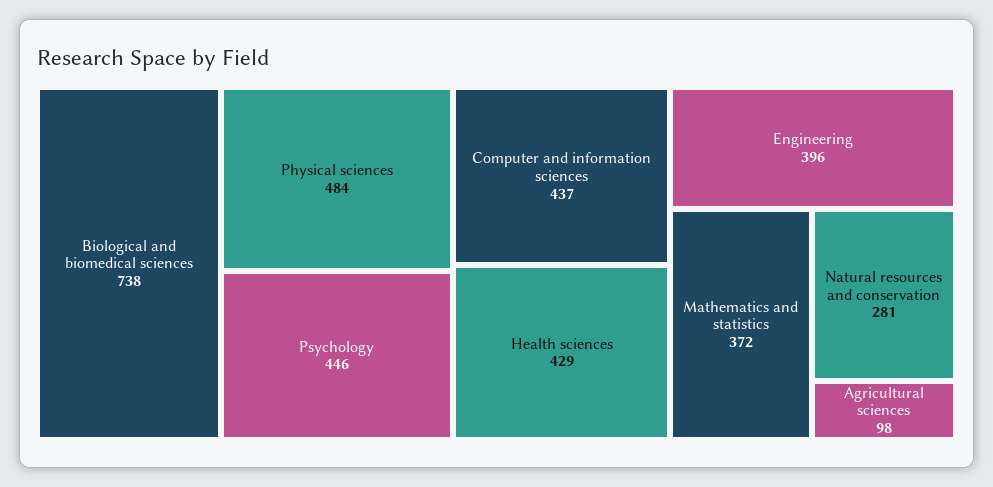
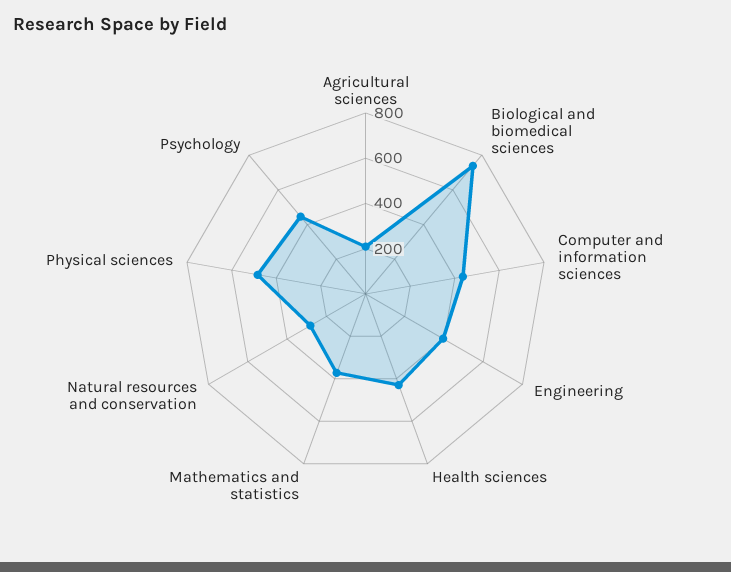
  {
    "Biological and biomedical sciences": 738,
    "Physical sciences": 484,
    "Psychology": 446,
    "Computer and information sciences": 437,
    "Health sciences": 429,
    "Engineering": 396,
    "Mathematics and statistics": 372,
    "Natural resources and conservation": 281,
-   "Agricultural sciences": 98
+   "Agricultural sciences": 200
  }

